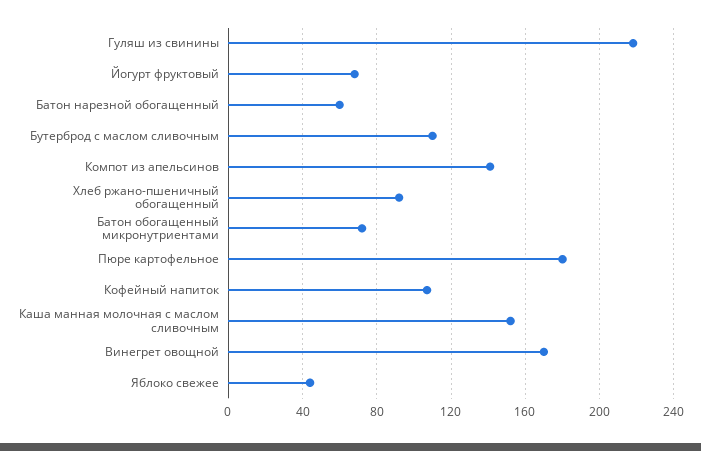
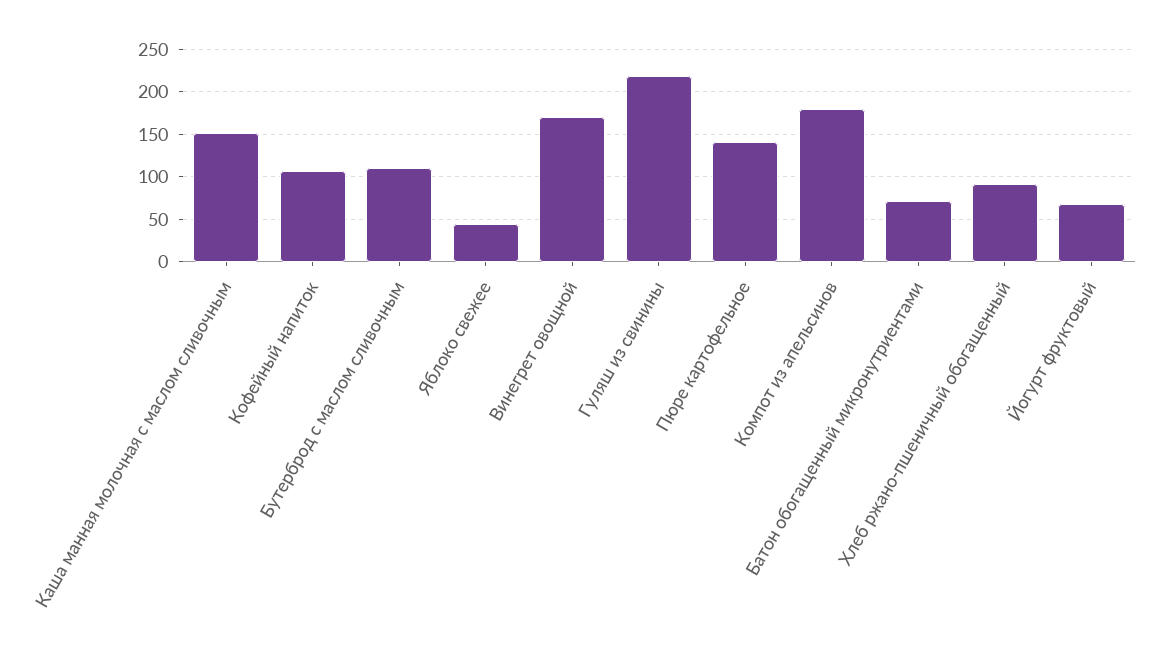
  {
    "Гуляш из свинины": 220,
    "Йогурт фруктовый": 70,
-   "Батон нарезной обогащенный": 60,
    "Бутерброд с маслом сливочным": 110,
-   "Компот из апельсинов": 140,
+   "Компот из апельсинов": 180,
    "Хлеб ржано-пшеничный обогащенный": 90,
    "Батон обогащенный микронутриентами": 70,
-   "Пюре картофельное": 180,
+   "Пюре картофельное": 140,
    "Кофейный напиток": 105,
    "Каша манная молочная с маслом сливочным": 150,
    "Винегрет овощной": 170,
    "Яблоко свежее": 45
  }

